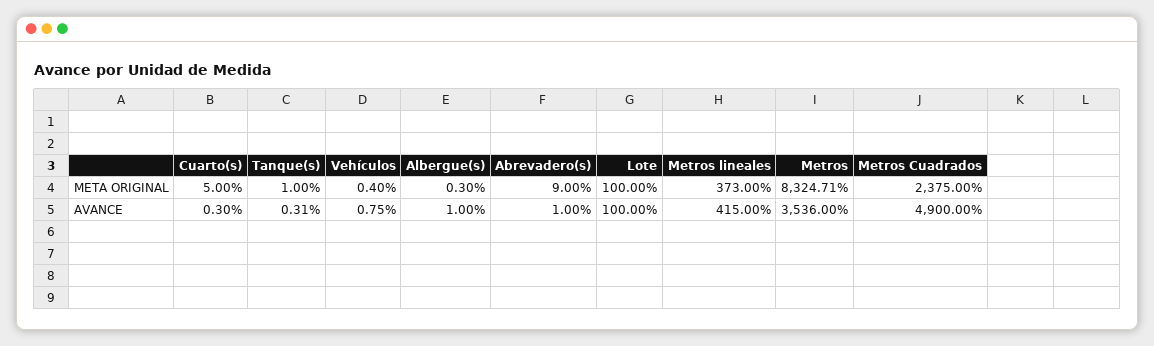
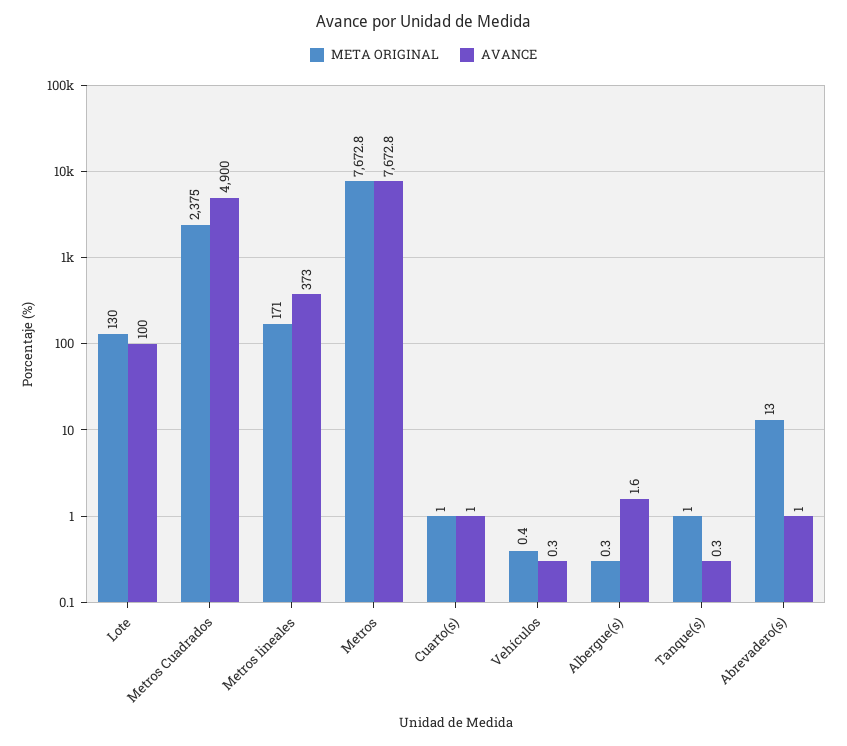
  {
    "META ORIGINAL": {
-     "Cuarto(s)": 5,
+     "Cuarto(s)": 1,
      "Tanque(s)": 1,
      "Vehículos": 0.4,
      "Albergue(s)": 0.3,
-     "Abrevadero(s)": 9,
+     "Abrevadero(s)": 13,
-     "Lote": 100,
+     "Lote": 130,
-     "Metros lineales": 373,
+     "Metros lineales": 171,
-     "Metros": 8324.71,
+     "Metros": 7672.8,
      "Metros Cuadrados": 2375
    },
    "AVANCE": {
-     "Cuarto(s)": 0.3,
+     "Cuarto(s)": 1,
      "Tanque(s)": 0.31,
-     "Vehículos": 0.75,
+     "Vehículos": 0.3,
-     "Albergue(s)": 1,
+     "Albergue(s)": 1.6,
      "Abrevadero(s)": 1,
      "Lote": 100,
-     "Metros lineales": 415,
+     "Metros lineales": 373,
-     "Metros": 3536,
+     "Metros": 7672.8,
      "Metros Cuadrados": 4900
    }
  }

